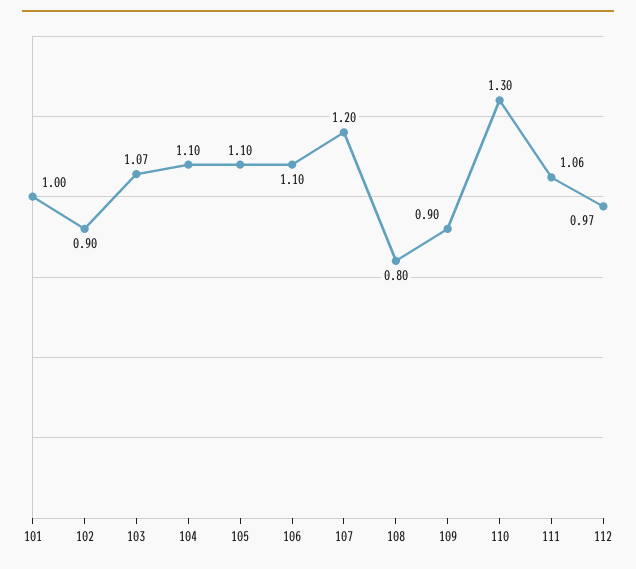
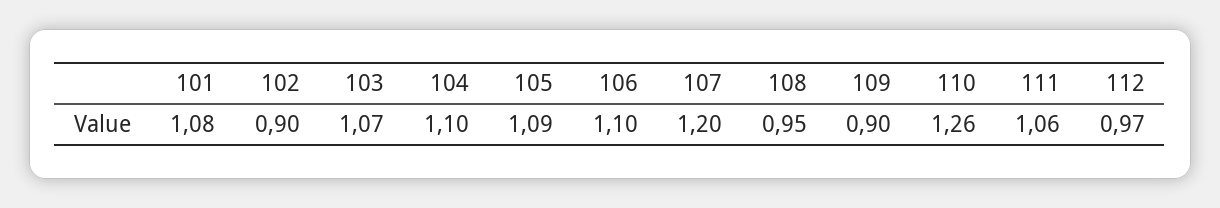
  {
-   "101": 1,
+   "101": 1.08,
    "102": 0.9,
    "103": 1.07,
    "104": 1.1,
-   "105": 1.1,
+   "105": 1.09,
    "106": 1.1,
    "107": 1.2,
-   "108": 0.8,
+   "108": 0.95,
    "109": 0.9,
-   "110": 1.3,
+   "110": 1.26,
    "111": 1.06,
    "112": 0.97
  }

